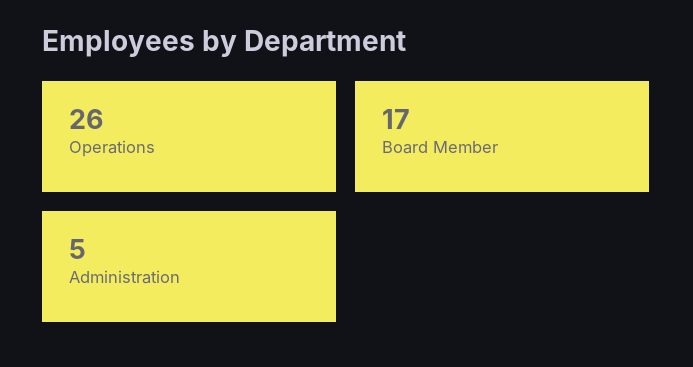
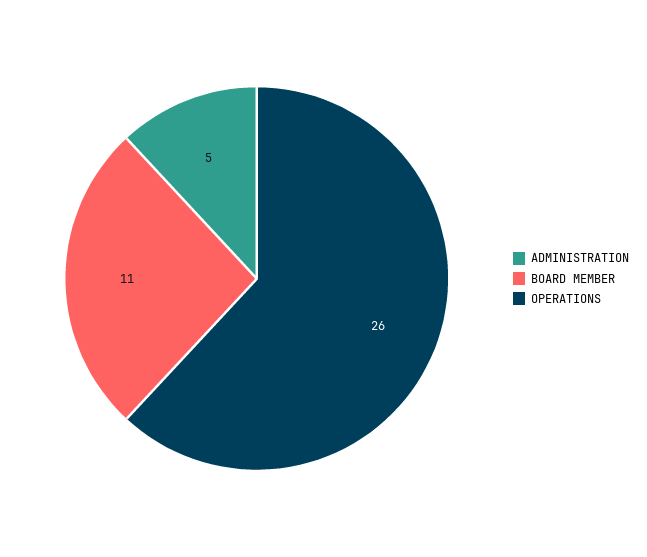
  {
    "Operations": 26,
-   "Board Member": 17,
+   "Board Member": 11,
    "Administration": 5
  }

